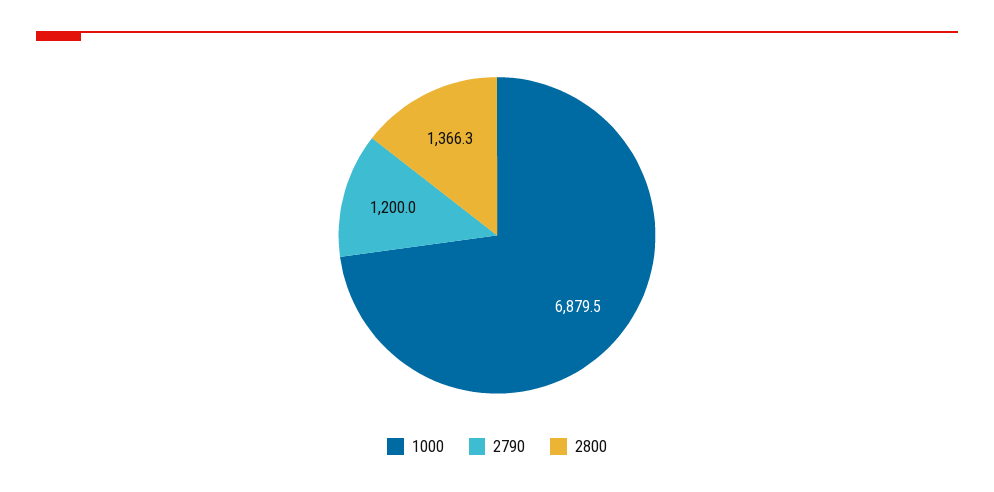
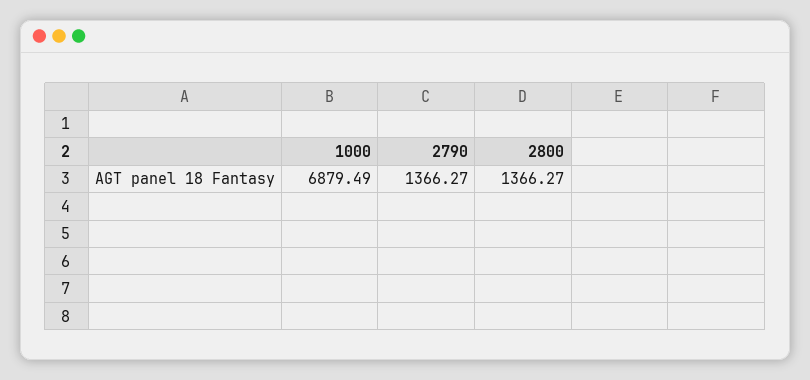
  {
    "1000": 6879.49,
-   "2790": 1200,
+   "2790": 1366.27,
    "2800": 1366.27
  }

